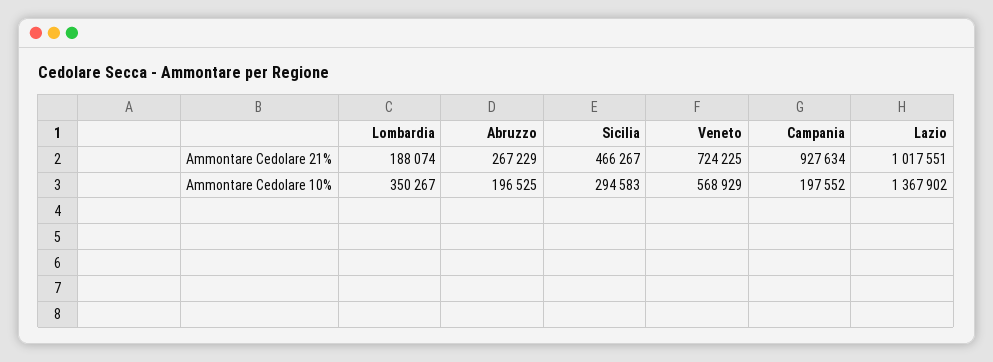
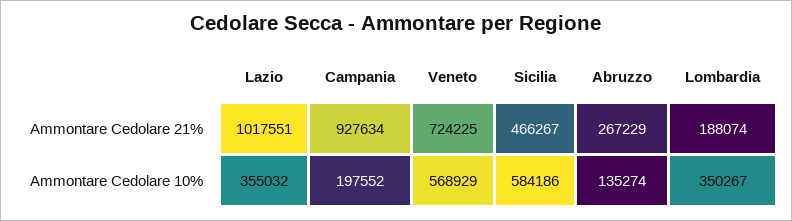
  {
    "Lombardia": {
      "Ammontare Cedolare 21%": 188074,
      "Ammontare Cedolare 10%": 350267
    },
    "Abruzzo": {
      "Ammontare Cedolare 21%": 267229,
-     "Ammontare Cedolare 10%": 196525
+     "Ammontare Cedolare 10%": 135274
    },
    "Sicilia": {
      "Ammontare Cedolare 21%": 466267,
-     "Ammontare Cedolare 10%": 294583
+     "Ammontare Cedolare 10%": 584186
    },
    "Veneto": {
      "Ammontare Cedolare 21%": 724225,
      "Ammontare Cedolare 10%": 568929
    },
    "Campania": {
      "Ammontare Cedolare 21%": 927634,
      "Ammontare Cedolare 10%": 197552
    },
    "Lazio": {
      "Ammontare Cedolare 21%": 1017551,
-     "Ammontare Cedolare 10%": 1367902
+     "Ammontare Cedolare 10%": 355032
    }
  }

